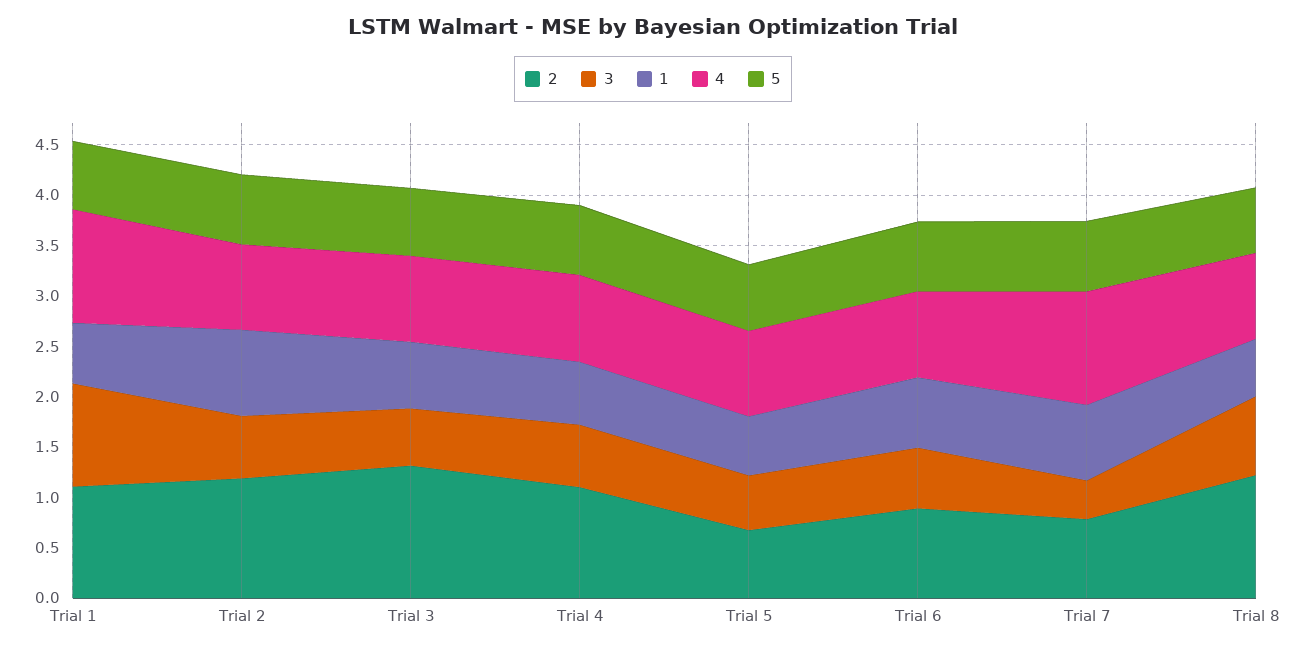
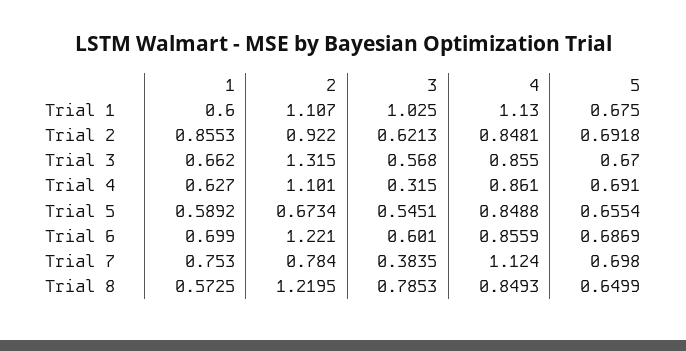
  {
    "2": {
      "Trial 1": 1.107,
-     "Trial 2": 1.2,
+     "Trial 2": 0.922,
      "Trial 3": 1.315,
      "Trial 4": 1.101,
      "Trial 5": 0.6734,
-     "Trial 6": 0.9,
+     "Trial 6": 1.221,
      "Trial 7": 0.784,
      "Trial 8": 1.2195
    },
    "3": {
      "Trial 1": 1.025,
      "Trial 2": 0.6213,
      "Trial 3": 0.568,
-     "Trial 4": 0.6,
+     "Trial 4": 0.315,
      "Trial 5": 0.5451,
      "Trial 6": 0.601,
      "Trial 7": 0.3835,
      "Trial 8": 0.7853
    },
    "1": {
      "Trial 1": 0.6,
      "Trial 2": 0.8553,
      "Trial 3": 0.662,
      "Trial 4": 0.627,
      "Trial 5": 0.5892,
      "Trial 6": 0.699,
      "Trial 7": 0.753,
      "Trial 8": 0.5725
    },
    "4": {
      "Trial 1": 1.13,
      "Trial 2": 0.8481,
      "Trial 3": 0.855,
      "Trial 4": 0.861,
      "Trial 5": 0.8488,
      "Trial 6": 0.8559,
      "Trial 7": 1.124,
      "Trial 8": 0.8493
    },
    "5": {
      "Trial 1": 0.675,
      "Trial 2": 0.6918,
      "Trial 3": 0.67,
      "Trial 4": 0.691,
      "Trial 5": 0.6554,
      "Trial 6": 0.6869,
      "Trial 7": 0.698,
      "Trial 8": 0.6499
    }
  }

